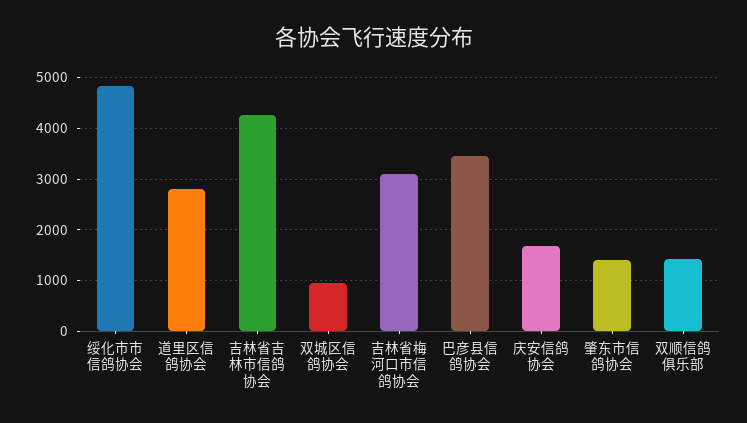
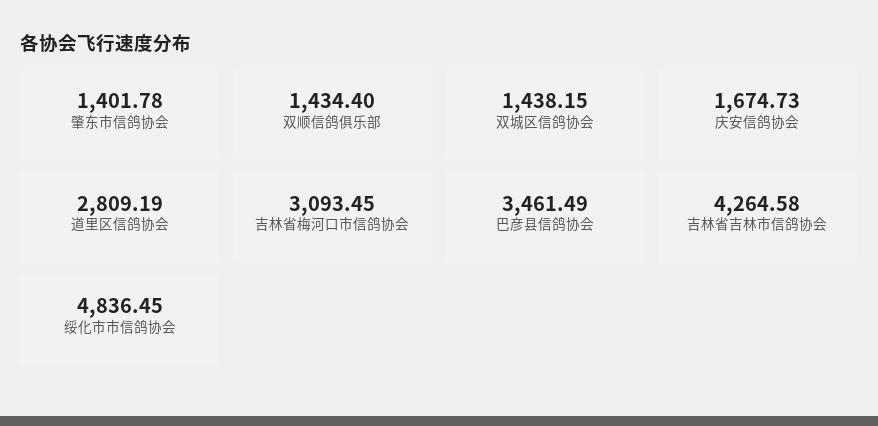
  {
    "绥化市市信鸽协会": 4836.45,
    "道里区信鸽协会": 2809.19,
    "吉林省吉林市信鸽协会": 4264.58,
-   "双城区信鸽协会": 1000,
+   "双城区信鸽协会": 1438.15,
    "吉林省梅河口市信鸽协会": 3093.45,
    "巴彦县信鸽协会": 3461.49,
    "庆安信鸽协会": 1674.73,
    "肇东市信鸽协会": 1401.78,
    "双顺信鸽俱乐部": 1434.4
  }

